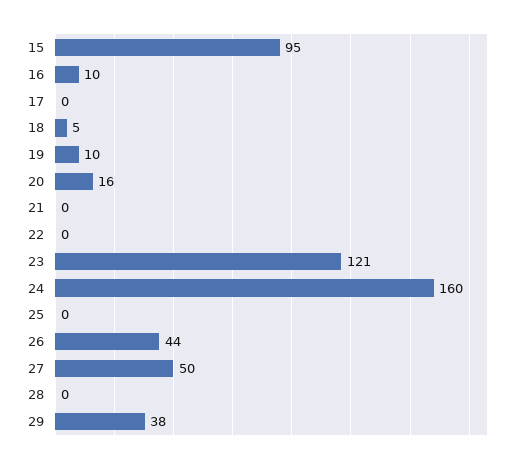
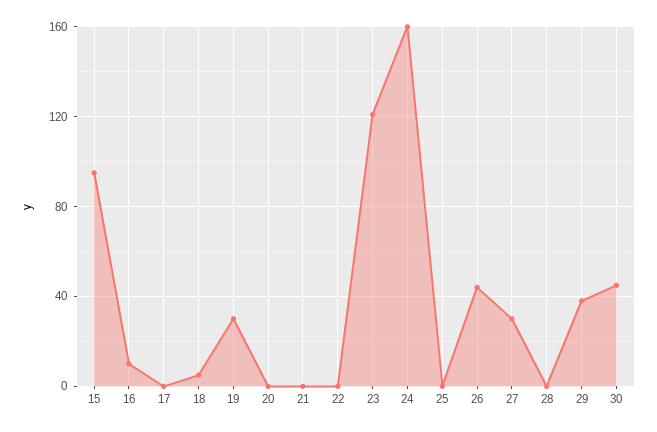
  {
    "15": 95,
    "16": 10,
    "17": 0,
    "18": 5,
-   "19": 10,
+   "19": 30,
-   "20": 16,
+   "20": 0,
    "21": 0,
    "22": 0,
    "23": 121,
    "24": 160,
    "25": 0,
    "26": 44,
-   "27": 50,
+   "27": 30,
    "28": 0,
-   "29": 38
+   "29": 38,
+   "30": 45
  }

